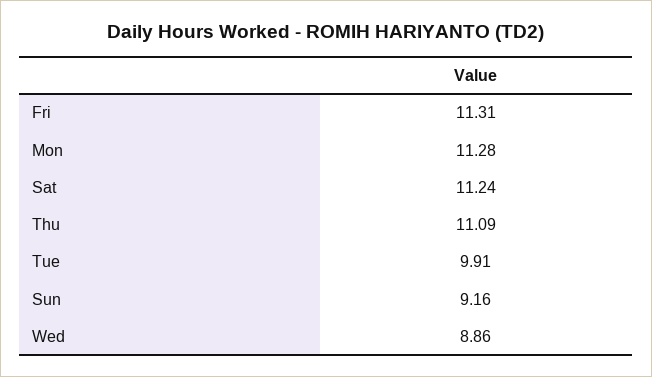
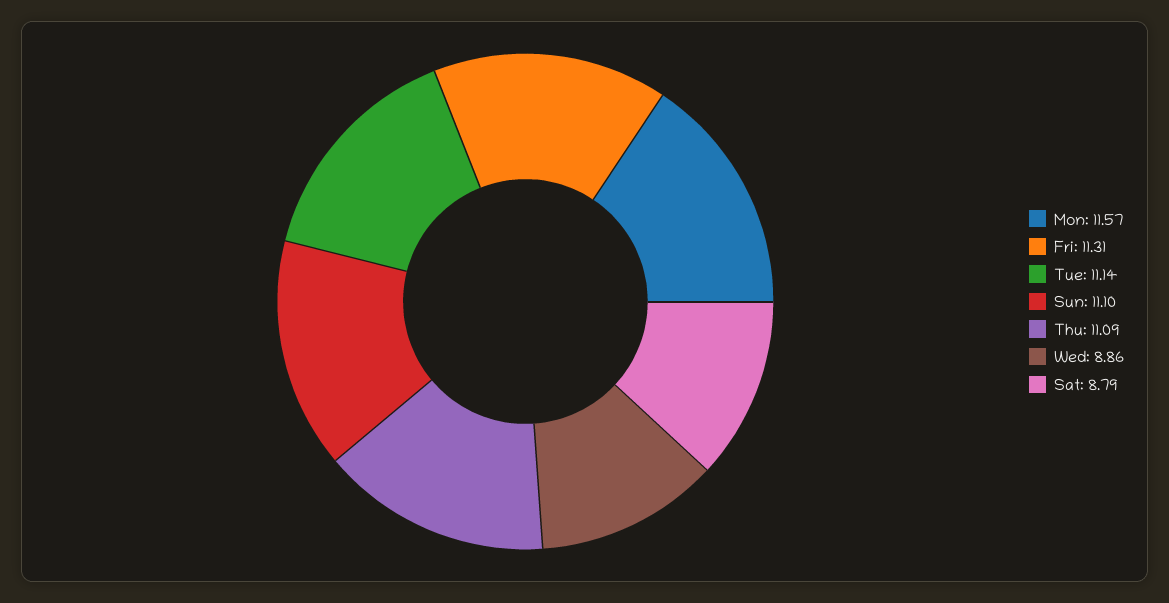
  {
    "Fri": 11.31,
-   "Mon": 11.28,
+   "Mon": 11.57,
-   "Sat": 11.24,
+   "Sat": 8.79,
    "Thu": 11.09,
-   "Tue": 9.91,
+   "Tue": 11.14,
-   "Sun": 9.16,
+   "Sun": 11.1,
    "Wed": 8.86
  }

